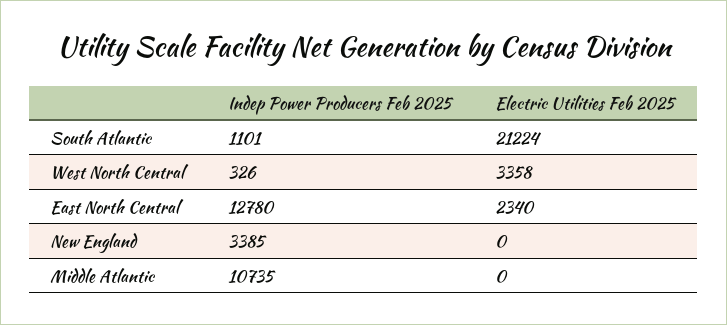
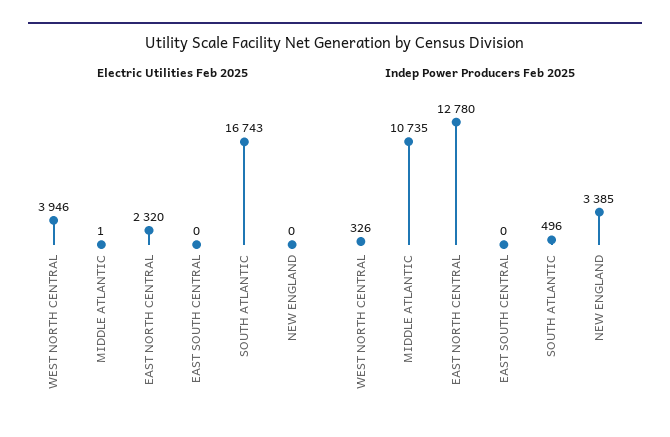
  {
    "Indep Power Producers Feb 2025": {
-     "South Atlantic": 1101,
+     "South Atlantic": 496,
      "West North Central": 326,
      "East North Central": 12780,
      "New England": 3385,
-     "Middle Atlantic": 10735
+     "Middle Atlantic": 10735,
+     "EAST SOUTH CENTRAL": 0
    },
    "Electric Utilities Feb 2025": {
-     "South Atlantic": 21224,
+     "South Atlantic": 16743,
-     "West North Central": 3358,
+     "West North Central": 3946,
-     "East North Central": 2340,
+     "East North Central": 2320,
      "New England": 0,
-     "Middle Atlantic": 0
+     "Middle Atlantic": 1,
+     "EAST SOUTH CENTRAL": 0
    }
  }

